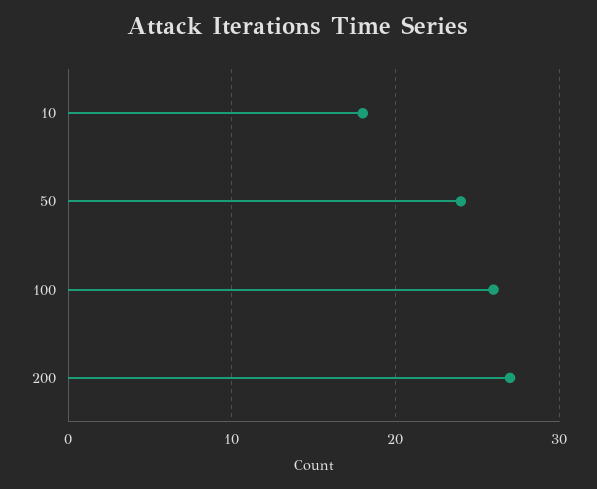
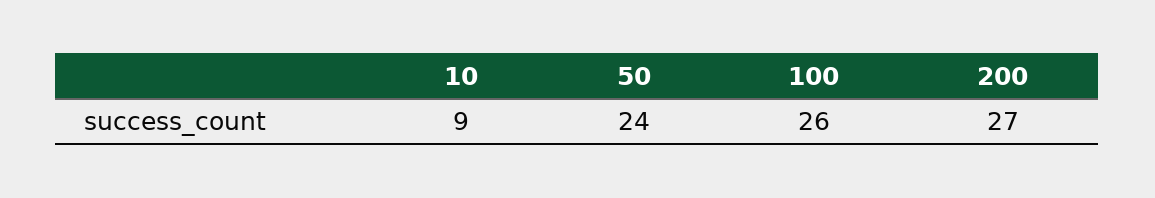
  {
-   "10": 18,
+   "10": 9,
    "50": 24,
    "100": 26,
    "200": 27
  }

